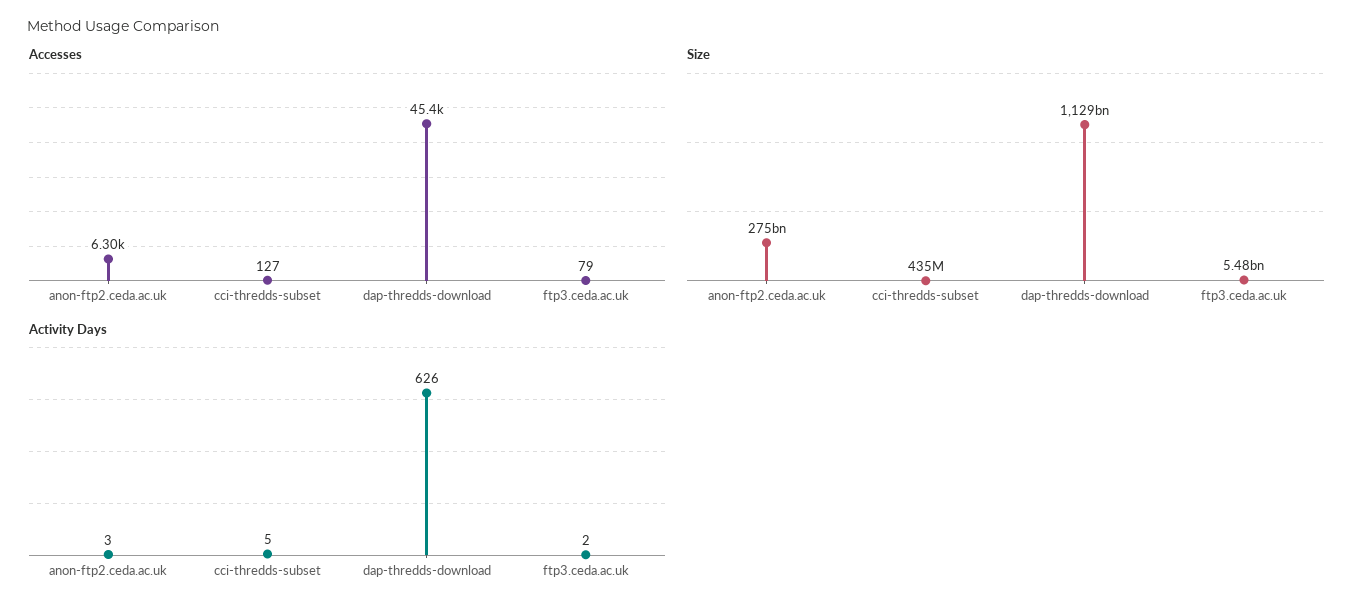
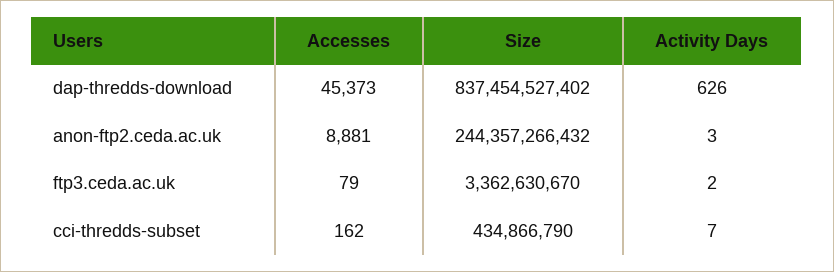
  {
    "Accesses": {
-     "anon-ftp2.ceda.ac.uk": 6300,
+     "anon-ftp2.ceda.ac.uk": 8881,
-     "cci-thredds-subset": 127,
+     "cci-thredds-subset": 162,
      "dap-thredds-download": 45373,
      "ftp3.ceda.ac.uk": 79
    },
    "Size": {
-     "anon-ftp2.ceda.ac.uk": 275000000000,
+     "anon-ftp2.ceda.ac.uk": 244357266432,
      "cci-thredds-subset": 434866790,
-     "dap-thredds-download": 1129000000000,
+     "dap-thredds-download": 837454527402,
-     "ftp3.ceda.ac.uk": 5480000000
+     "ftp3.ceda.ac.uk": 3362630670
    },
    "Activity Days": {
      "anon-ftp2.ceda.ac.uk": 3,
-     "cci-thredds-subset": 5,
+     "cci-thredds-subset": 7,
      "dap-thredds-download": 626,
      "ftp3.ceda.ac.uk": 2
    }
  }

